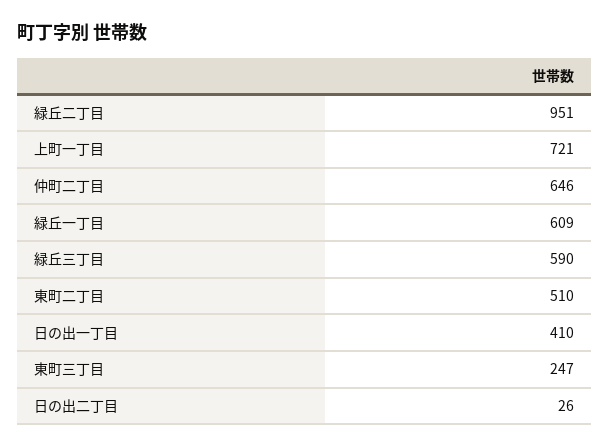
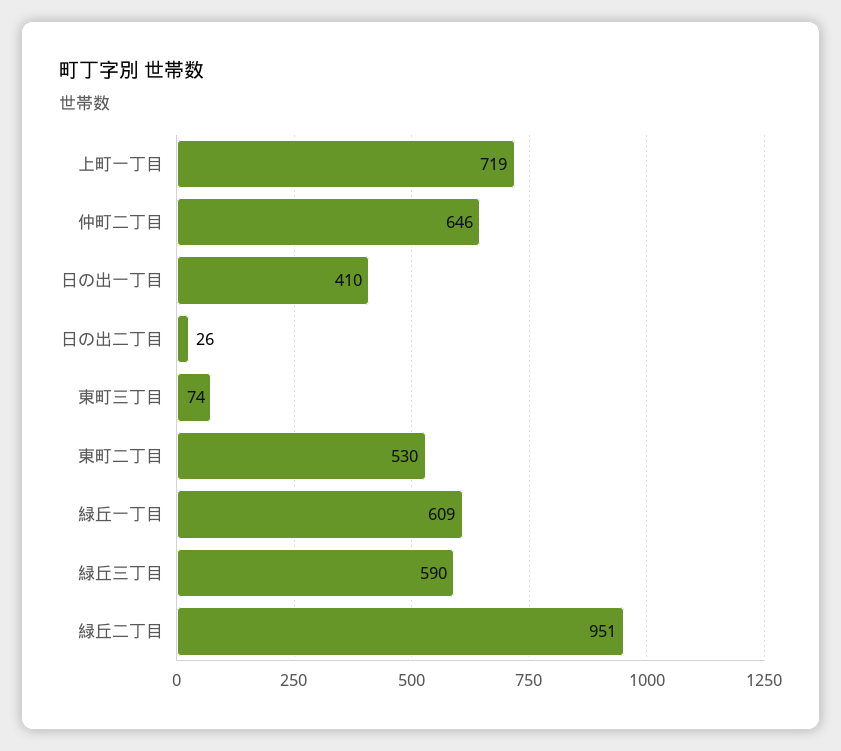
  {
    "緑丘二丁目": 951,
-   "上町一丁目": 721,
+   "上町一丁目": 719,
    "仲町二丁目": 646,
    "緑丘一丁目": 609,
    "緑丘三丁目": 590,
-   "東町二丁目": 510,
+   "東町二丁目": 530,
    "日の出一丁目": 410,
-   "東町三丁目": 247,
+   "東町三丁目": 74,
    "日の出二丁目": 26
  }

